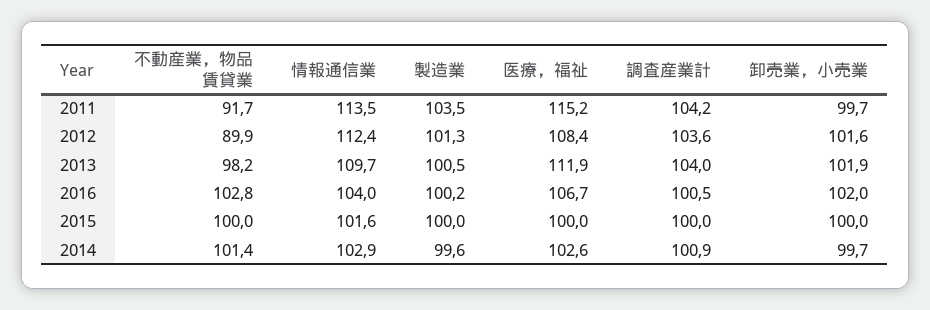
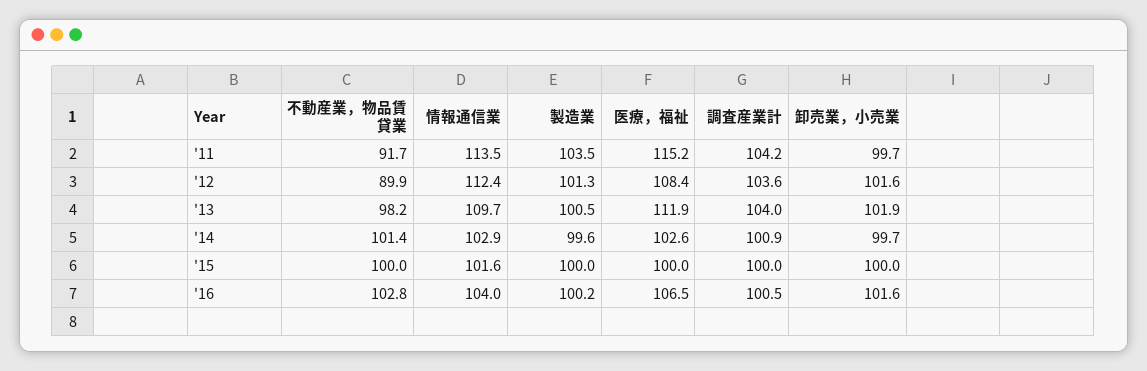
  {
    "不動産業，物品賃貸業": {
      "2011": 91.7,
      "2012": 89.9,
      "2013": 98.2,
      "2016": 102.8,
      "2015": 100,
      "2014": 101.4
    },
    "情報通信業": {
      "2011": 113.5,
      "2012": 112.4,
      "2013": 109.7,
      "2016": 104,
      "2015": 101.6,
      "2014": 102.9
    },
    "製造業": {
      "2011": 103.5,
      "2012": 101.3,
      "2013": 100.5,
      "2016": 100.2,
      "2015": 100,
      "2014": 99.6
    },
    "医療，福祉": {
      "2011": 115.2,
      "2012": 108.4,
      "2013": 111.9,
-     "2016": 106.7,
+     "2016": 106.5,
      "2015": 100,
      "2014": 102.6
    },
    "調査産業計": {
      "2011": 104.2,
      "2012": 103.6,
      "2013": 104,
      "2016": 100.5,
      "2015": 100,
      "2014": 100.9
    },
    "卸売業，小売業": {
      "2011": 99.7,
      "2012": 101.6,
      "2013": 101.9,
-     "2016": 102,
+     "2016": 101.6,
      "2015": 100,
      "2014": 99.7
    }
  }

